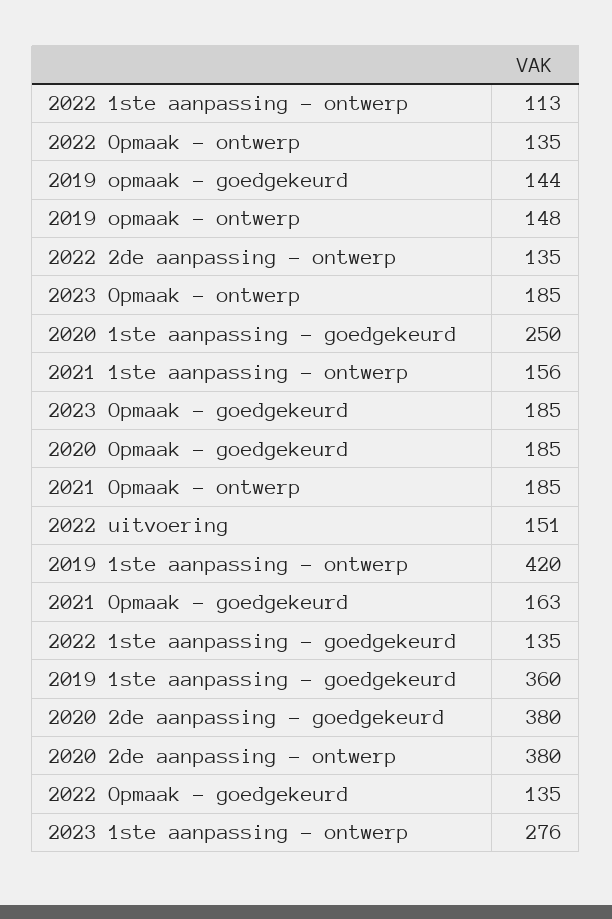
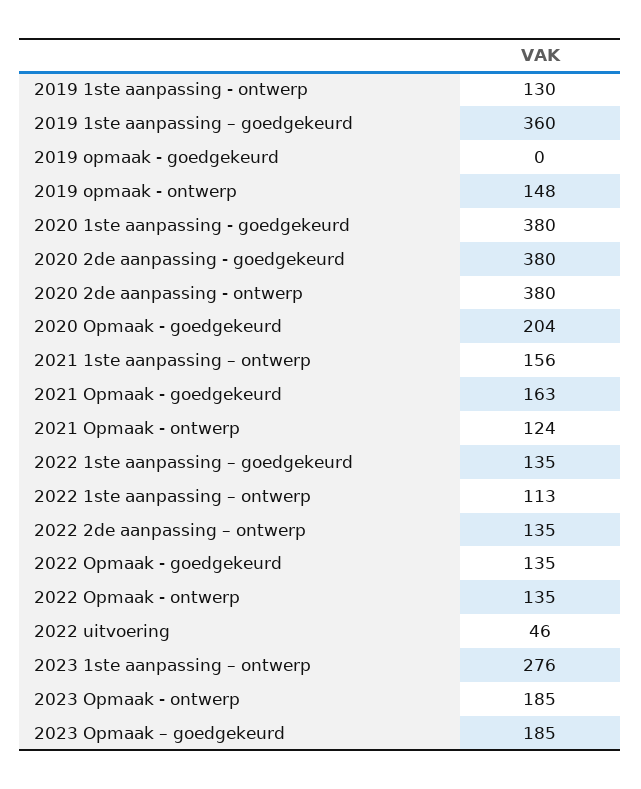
  {
    "2022 1ste aanpassing – ontwerp": 113,
    "2022 Opmaak - ontwerp": 135,
-   "2019 opmaak - goedgekeurd": 144,
+   "2019 opmaak - goedgekeurd": 0,
    "2019 opmaak - ontwerp": 148,
    "2022 2de aanpassing – ontwerp": 135,
    "2023 Opmaak - ontwerp": 185,
-   "2020 1ste aanpassing - goedgekeurd": 250,
+   "2020 1ste aanpassing - goedgekeurd": 380,
    "2021 1ste aanpassing – ontwerp": 156,
    "2023 Opmaak – goedgekeurd": 185,
-   "2020 Opmaak - goedgekeurd": 185,
+   "2020 Opmaak - goedgekeurd": 204,
-   "2021 Opmaak - ontwerp": 185,
+   "2021 Opmaak - ontwerp": 124,
-   "2022 uitvoering": 151,
+   "2022 uitvoering": 46,
-   "2019 1ste aanpassing - ontwerp": 420,
+   "2019 1ste aanpassing - ontwerp": 130,
    "2021 Opmaak - goedgekeurd": 163,
    "2022 1ste aanpassing – goedgekeurd": 135,
    "2019 1ste aanpassing – goedgekeurd": 360,
    "2020 2de aanpassing - goedgekeurd": 380,
    "2020 2de aanpassing - ontwerp": 380,
    "2022 Opmaak - goedgekeurd": 135,
    "2023 1ste aanpassing – ontwerp": 276
  }

